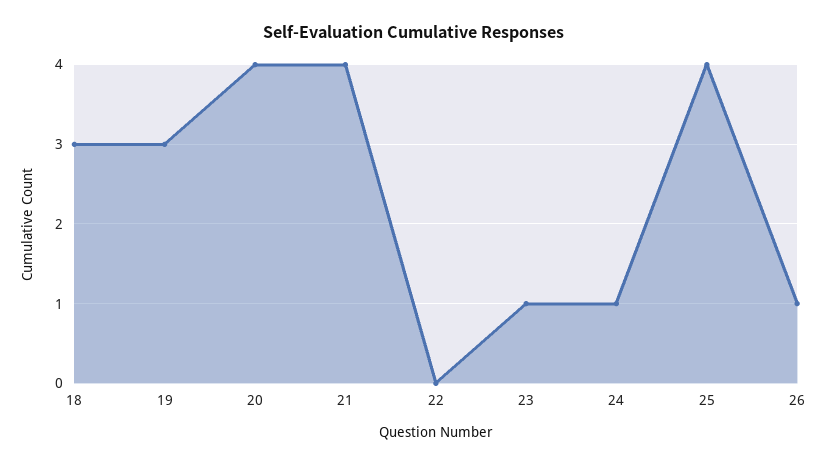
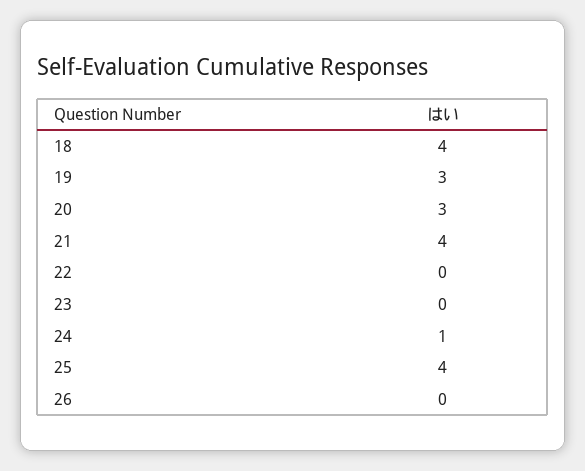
  {
-   "18": 3,
+   "18": 4,
    "19": 3,
-   "20": 4,
+   "20": 3,
    "21": 4,
    "22": 0,
-   "23": 1,
+   "23": 0,
    "24": 1,
    "25": 4,
-   "26": 1
+   "26": 0
  }

